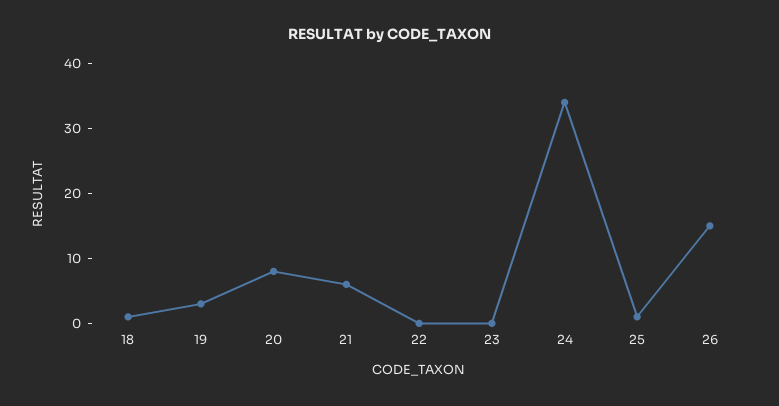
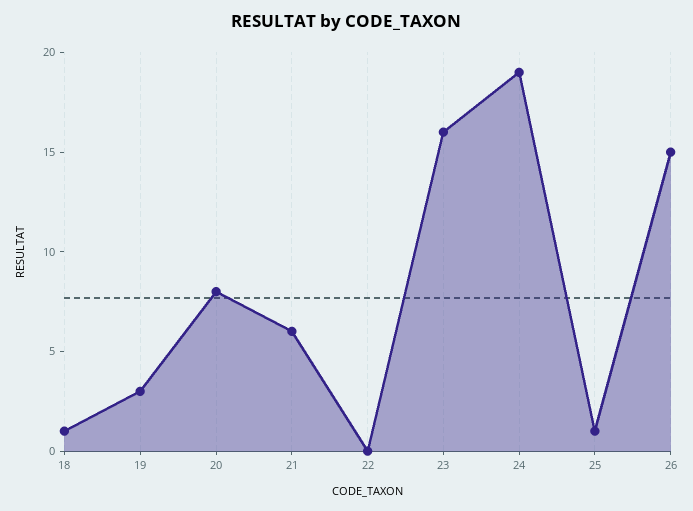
  {
    "18": 1,
    "19": 3,
    "20": 8,
    "21": 6,
    "22": 0,
-   "23": 0,
+   "23": 16,
-   "24": 35,
+   "24": 19,
    "25": 1,
    "26": 15
  }

